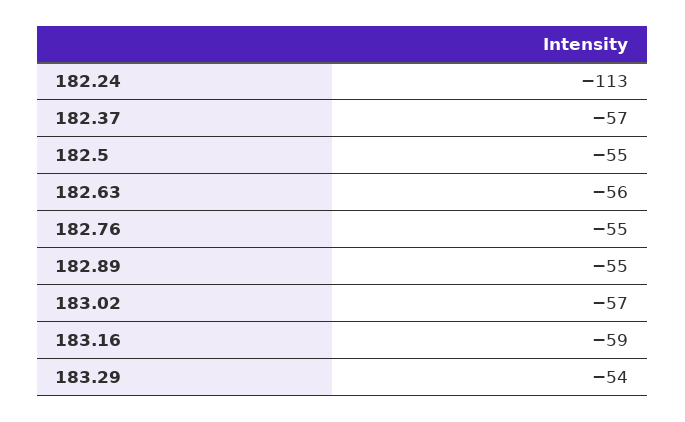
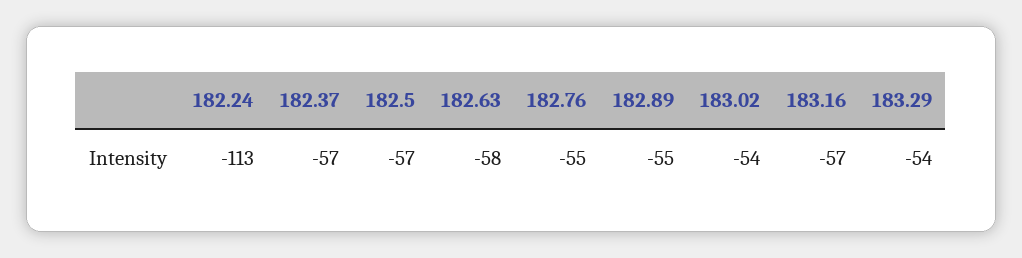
  {
    "182.24": -113,
    "182.37": -57,
-   "182.5": -55,
+   "182.5": -57,
-   "182.63": -56,
+   "182.63": -58,
    "182.76": -55,
    "182.89": -55,
-   "183.02": -57,
+   "183.02": -54,
-   "183.16": -59,
+   "183.16": -57,
    "183.29": -54
  }

